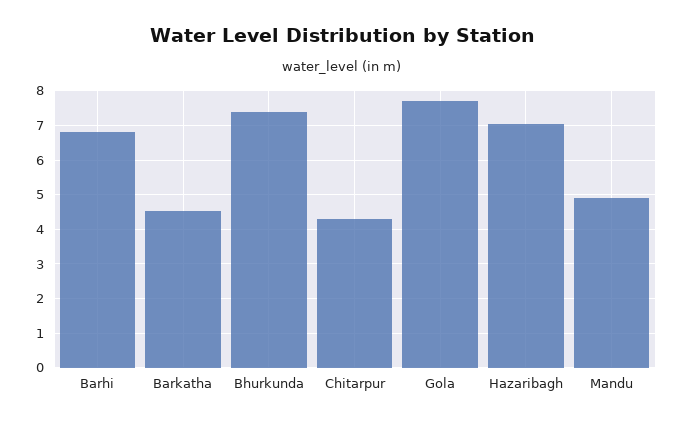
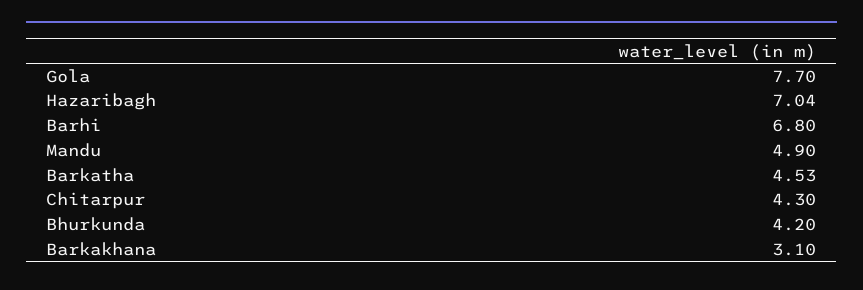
  {
    "Barhi": 6.8,
    "Barkatha": 4.53,
-   "Bhurkunda": 7.4,
+   "Bhurkunda": 4.2,
    "Chitarpur": 4.3,
    "Gola": 7.7,
    "Hazaribagh": 7.04,
-   "Mandu": 4.9
+   "Mandu": 4.9,
+   "Barkakhana": 3.1
  }

